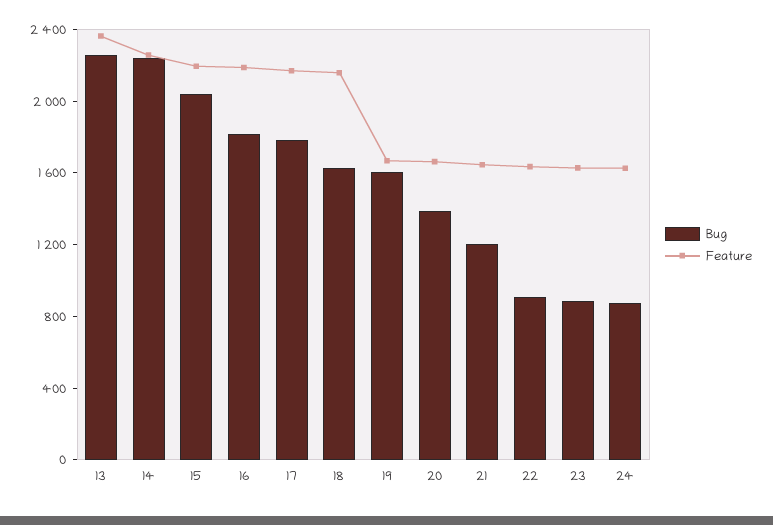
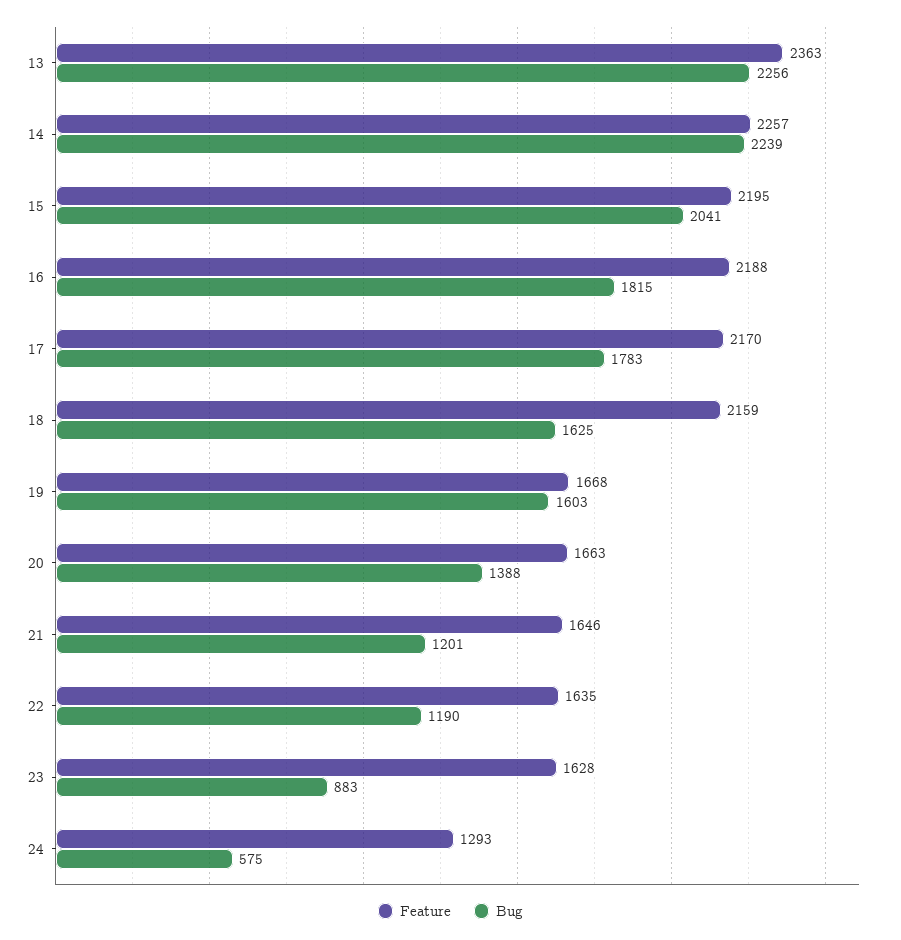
  {
    "Bug": {
      "13": 2256,
      "14": 2239,
      "15": 2041,
      "16": 1815,
      "17": 1783,
      "18": 1625,
      "19": 1603,
      "20": 1388,
      "21": 1201,
-     "22": 900,
+     "22": 1190,
      "23": 883,
-     "24": 900
+     "24": 575
    },
    "Feature": {
      "13": 2363,
      "14": 2257,
      "15": 2195,
      "16": 2188,
      "17": 2170,
      "18": 2159,
      "19": 1668,
      "20": 1663,
      "21": 1646,
      "22": 1635,
      "23": 1628,
-     "24": 1600
+     "24": 1293
    }
  }

